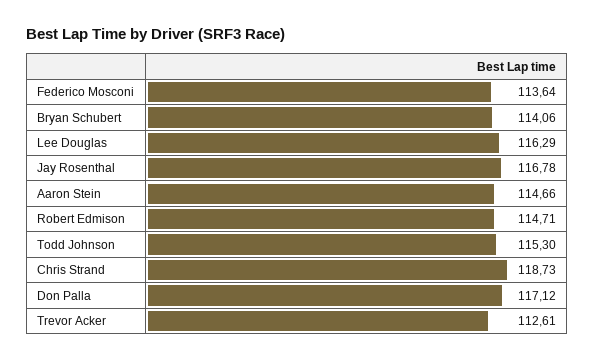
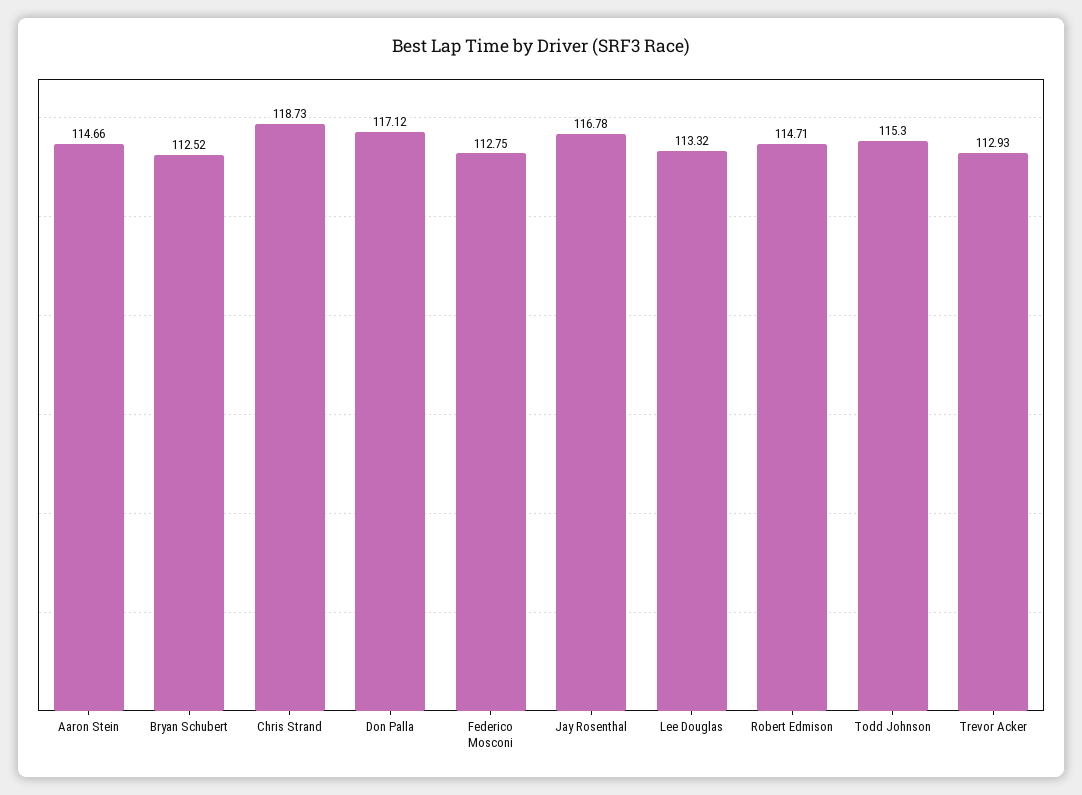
  {
-   "Federico Mosconi": 113.64,
+   "Federico Mosconi": 112.75,
-   "Bryan Schubert": 114.06,
+   "Bryan Schubert": 112.52,
-   "Lee Douglas": 116.29,
+   "Lee Douglas": 113.32,
    "Jay Rosenthal": 116.78,
    "Aaron Stein": 114.66,
    "Robert Edmison": 114.71,
    "Todd Johnson": 115.3,
    "Chris Strand": 118.73,
    "Don Palla": 117.12,
-   "Trevor Acker": 112.61
+   "Trevor Acker": 112.93
  }

